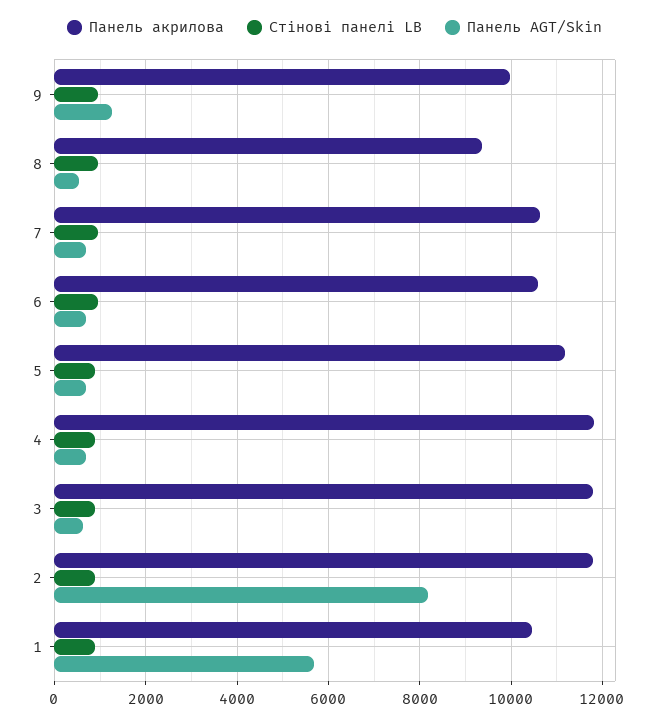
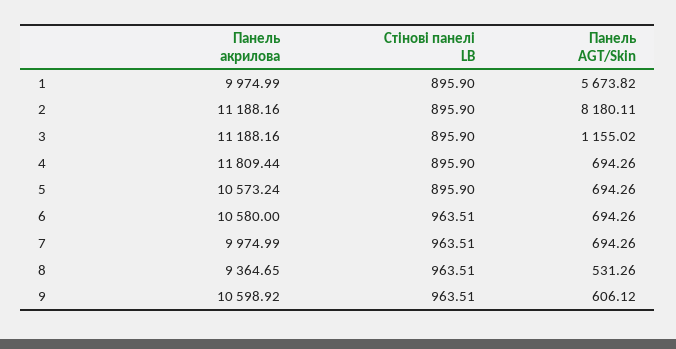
  {
    "Панель акрилова": {
-     "9": 10000,
+     "9": 10598.92,
      "8": 9364.65,
-     "7": 10600,
+     "7": 9974.99,
      "6": 10580,
-     "5": 11200,
+     "5": 10573.24,
      "4": 11809.44,
-     "3": 11800,
+     "3": 11188.16,
-     "2": 11800,
+     "2": 11188.16,
-     "1": 10400
+     "1": 9974.99
    },
    "Стінові панелі LB": {
      "9": 963.51,
      "8": 963.51,
      "7": 963.51,
      "6": 963.51,
      "5": 895.9,
      "4": 895.9,
      "3": 895.9,
      "2": 895.9,
      "1": 895.9
    },
    "Панель AGT/Skin": {
-     "9": 1200,
+     "9": 606.12,
      "8": 531.26,
      "7": 694.26,
      "6": 694.26,
      "5": 694.26,
      "4": 694.26,
-     "3": 600,
+     "3": 1155.02,
      "2": 8180.11,
      "1": 5673.82
    }
  }

